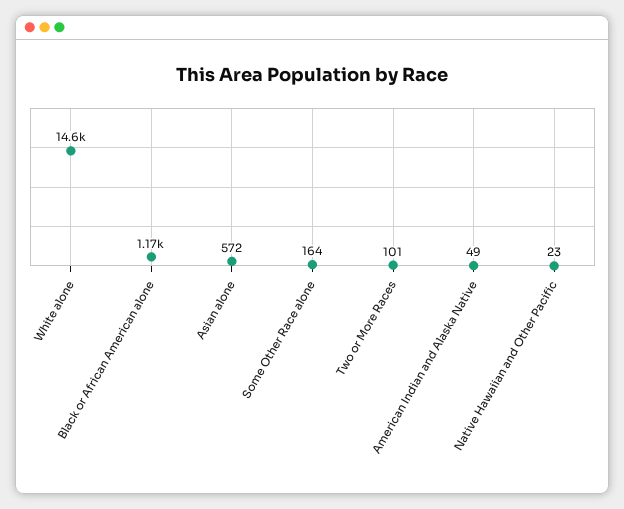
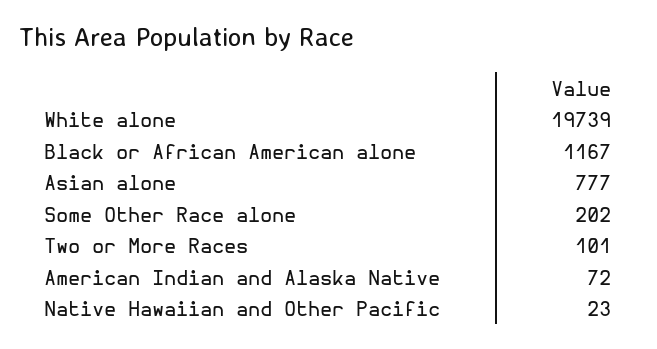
  {
-   "White alone": 14600,
+   "White alone": 19739,
    "Black or African American alone": 1167,
-   "Asian alone": 572,
+   "Asian alone": 777,
-   "Some Other Race alone": 164,
+   "Some Other Race alone": 202,
    "Two or More Races": 101,
-   "American Indian and Alaska Native": 49,
+   "American Indian and Alaska Native": 72,
    "Native Hawaiian and Other Pacific": 23
  }

